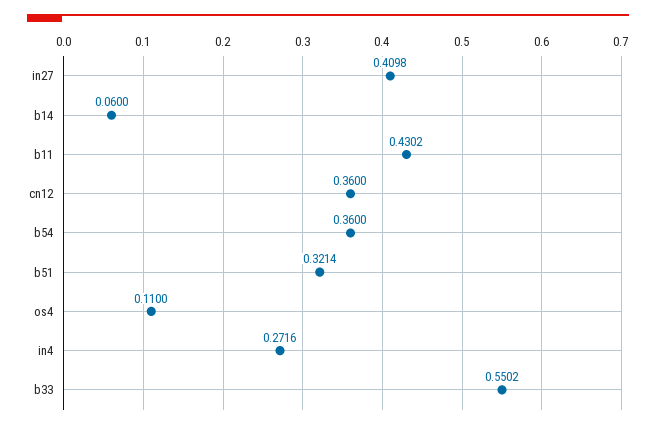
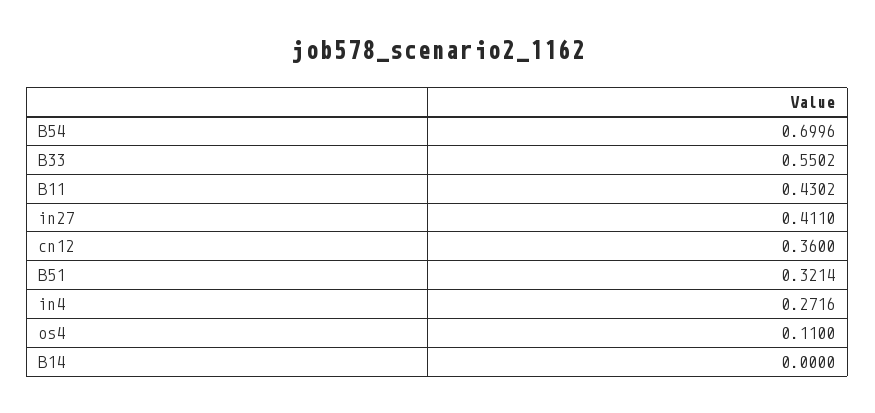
  {
-   "in27": 0.4098,
+   "in27": 0.411,
-   "b14": 0.06,
+   "b14": 0,
    "b11": 0.4302,
    "cn12": 0.36,
-   "b54": 0.36,
+   "b54": 0.6996,
    "b51": 0.3214,
    "os4": 0.11,
    "in4": 0.2716,
    "b33": 0.5502
  }

